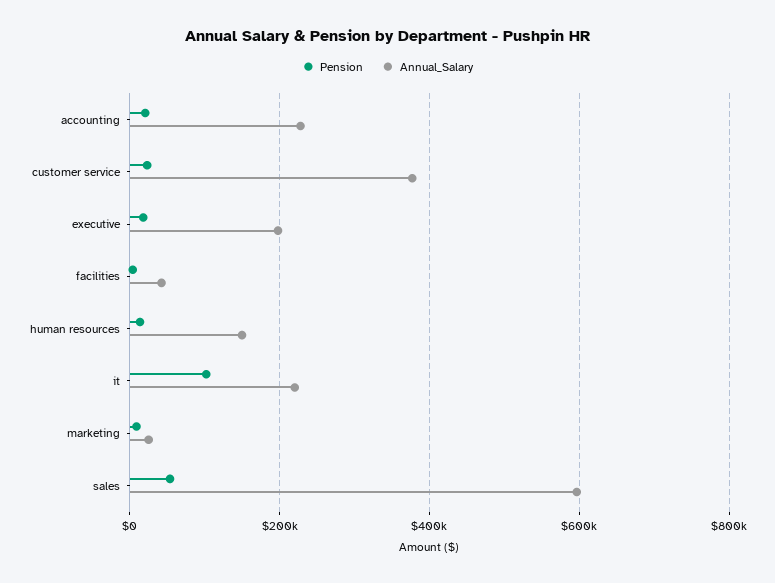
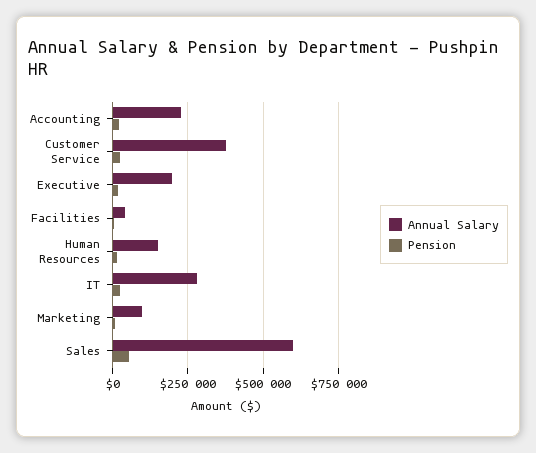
  {
    "Pension": {
      "accounting": 20000,
      "customer service": 20000,
      "executive": 20000,
      "facilities": 0,
      "human resources": 20000,
-     "it": 100000,
+     "it": 25000,
      "marketing": 0,
      "sales": 60000
    },
    "Annual_Salary": {
      "accounting": 220000,
      "customer service": 380000,
      "executive": 200000,
      "facilities": 40000,
      "human resources": 140000,
-     "it": 220000,
+     "it": 275000,
-     "marketing": 20000,
+     "marketing": 100000,
      "sales": 600000
    }
  }

